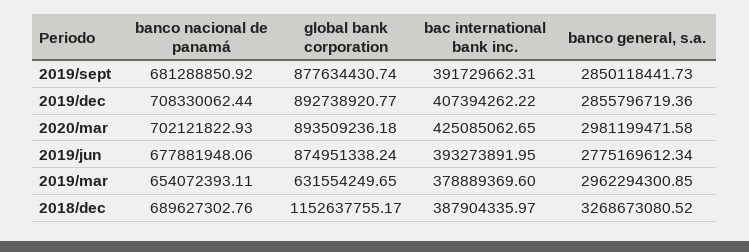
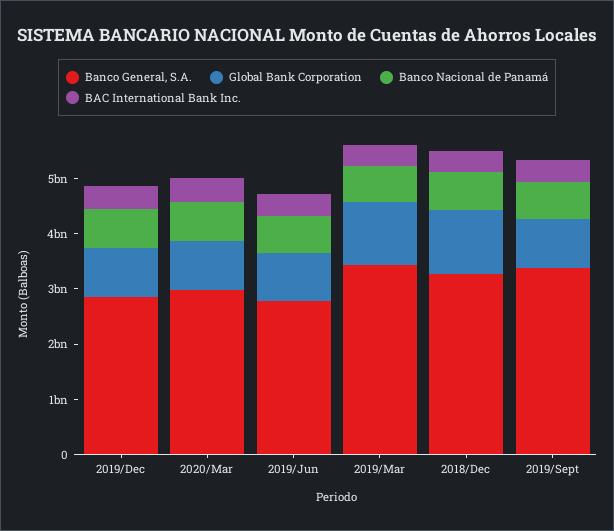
  {
    "banco nacional de panamá": {
      "2019/sept": 681288850.92,
      "2019/dec": 708330062.44,
      "2020/mar": 702121822.93,
      "2019/jun": 677881948.06,
      "2019/mar": 654072393.11,
      "2018/dec": 689627302.76
    },
    "global bank corporation": {
      "2019/sept": 877634430.74,
      "2019/dec": 892738920.77,
      "2020/mar": 893509236.18,
      "2019/jun": 874951338.24,
-     "2019/mar": 631554249.65,
+     "2019/mar": 1200000000,
      "2018/dec": 1152637755.17
    },
    "bac international bank inc.": {
      "2019/sept": 391729662.31,
      "2019/dec": 407394262.22,
      "2020/mar": 425085062.65,
      "2019/jun": 393273891.95,
      "2019/mar": 378889369.6,
      "2018/dec": 387904335.97
    },
    "banco general, s.a.": {
-     "2019/sept": 2850118441.73,
+     "2019/sept": 3400000000,
      "2019/dec": 2855796719.36,
      "2020/mar": 2981199471.58,
      "2019/jun": 2775169612.34,
-     "2019/mar": 2962294300.85,
+     "2019/mar": 3400000000,
      "2018/dec": 3268673080.52
    }
  }

